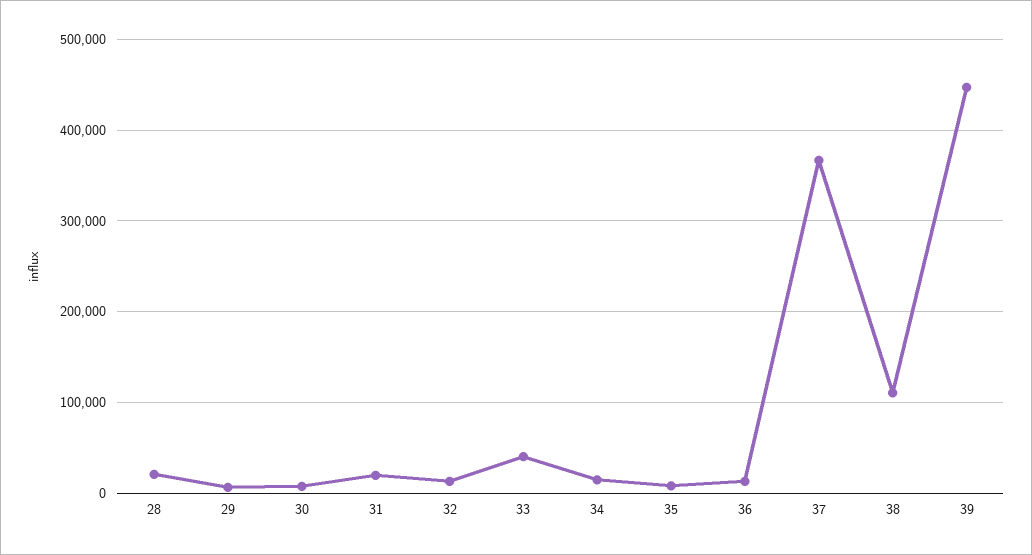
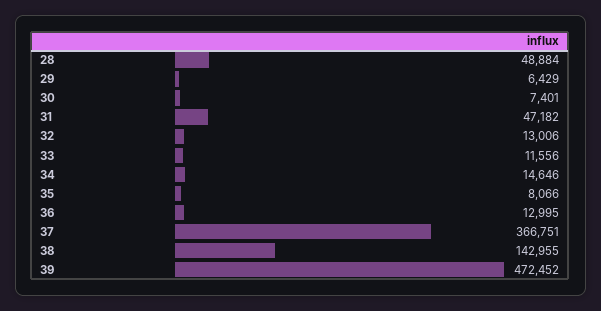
  {
-   "28": 20000,
+   "28": 48884,
    "29": 6429,
    "30": 7401,
-   "31": 20000,
+   "31": 47182,
    "32": 13006,
-   "33": 40000,
+   "33": 11556,
    "34": 14646,
    "35": 8066,
    "36": 12995,
    "37": 366751,
-   "38": 110000,
+   "38": 142955,
-   "39": 450000
+   "39": 472452
  }

